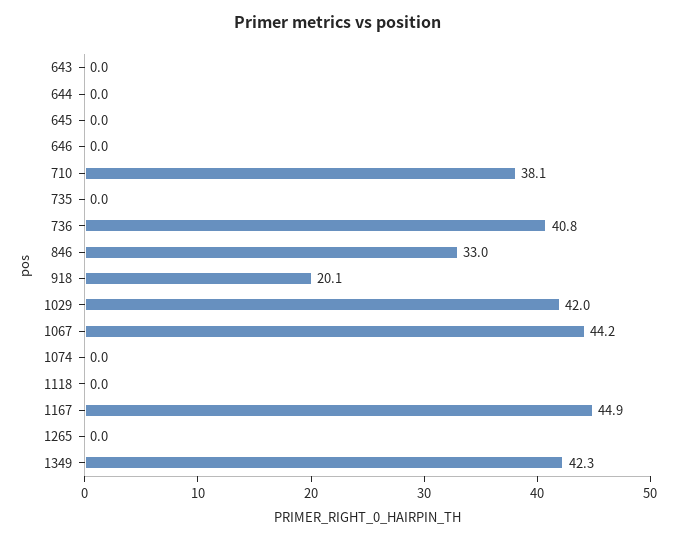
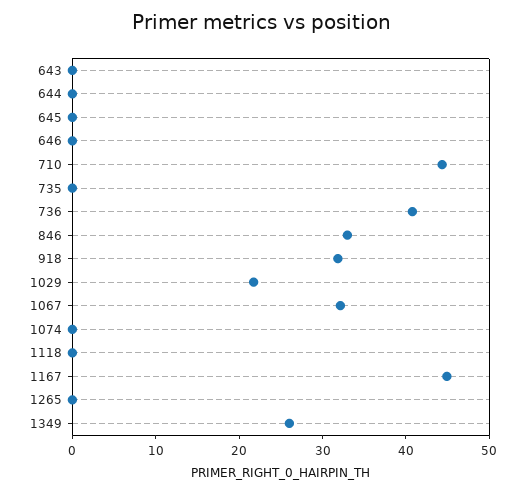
  {
    "643": 0,
    "644": 0,
    "645": 0,
    "646": 0,
-   "710": 38.1,
+   "710": 44,
    "735": 0,
    "736": 40.8,
    "846": 33,
-   "918": 20.1,
+   "918": 32,
-   "1029": 42,
+   "1029": 22,
-   "1067": 44.2,
+   "1067": 32,
    "1074": 0,
    "1118": 0,
    "1167": 44.9,
    "1265": 0,
-   "1349": 42.3
+   "1349": 26
  }

